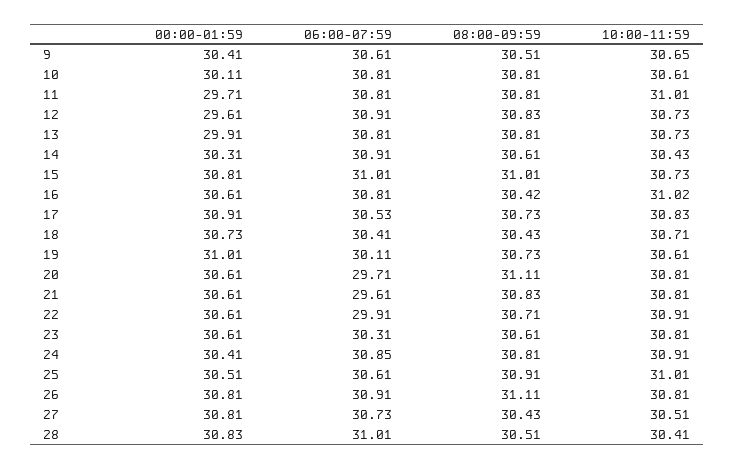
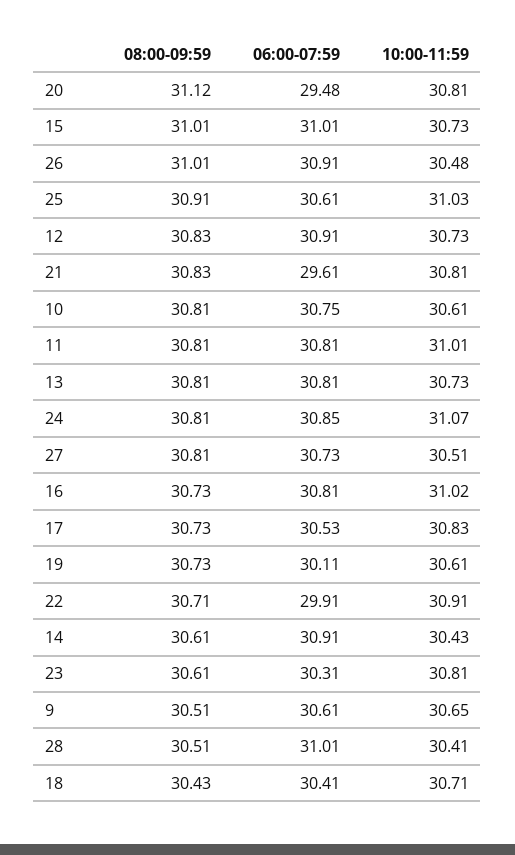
  {
-   "00:00-01:59": {
-     "9": 30.41,
-     "10": 30.11,
-     "11": 29.71,
-     "12": 29.61,
-     "13": 29.91,
-     "14": 30.31,
-     "15": 30.81,
-     "16": 30.61,
-     "17": 30.91,
-     "18": 30.73,
-     "19": 31.01,
-     "20": 30.61,
-     "21": 30.61,
-     "22": 30.61,
-     "23": 30.61,
-     "24": 30.41,
-     "25": 30.51,
-     "26": 30.81,
-     "27": 30.81,
-     "28": 30.83
-   },
    "06:00-07:59": {
      "9": 30.61,
-     "10": 30.81,
+     "10": 30.75,
      "11": 30.81,
      "12": 30.91,
      "13": 30.81,
      "14": 30.91,
      "15": 31.01,
      "16": 30.81,
      "17": 30.53,
      "18": 30.41,
      "19": 30.11,
-     "20": 29.71,
+     "20": 29.48,
      "21": 29.61,
      "22": 29.91,
      "23": 30.31,
      "24": 30.85,
      "25": 30.61,
      "26": 30.91,
      "27": 30.73,
      "28": 31.01
    },
    "08:00-09:59": {
      "9": 30.51,
      "10": 30.81,
      "11": 30.81,
      "12": 30.83,
      "13": 30.81,
      "14": 30.61,
      "15": 31.01,
-     "16": 30.42,
+     "16": 30.73,
      "17": 30.73,
      "18": 30.43,
      "19": 30.73,
-     "20": 31.11,
+     "20": 31.12,
      "21": 30.83,
      "22": 30.71,
      "23": 30.61,
      "24": 30.81,
      "25": 30.91,
-     "26": 31.11,
+     "26": 31.01,
-     "27": 30.43,
+     "27": 30.81,
      "28": 30.51
    },
    "10:00-11:59": {
      "9": 30.65,
      "10": 30.61,
      "11": 31.01,
      "12": 30.73,
      "13": 30.73,
      "14": 30.43,
      "15": 30.73,
      "16": 31.02,
      "17": 30.83,
      "18": 30.71,
      "19": 30.61,
      "20": 30.81,
      "21": 30.81,
      "22": 30.91,
      "23": 30.81,
-     "24": 30.91,
+     "24": 31.07,
-     "25": 31.01,
+     "25": 31.03,
-     "26": 30.81,
+     "26": 30.48,
      "27": 30.51,
      "28": 30.41
    }
  }

